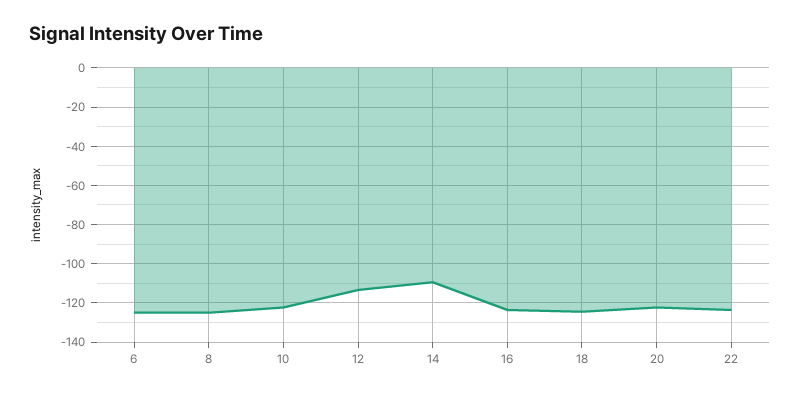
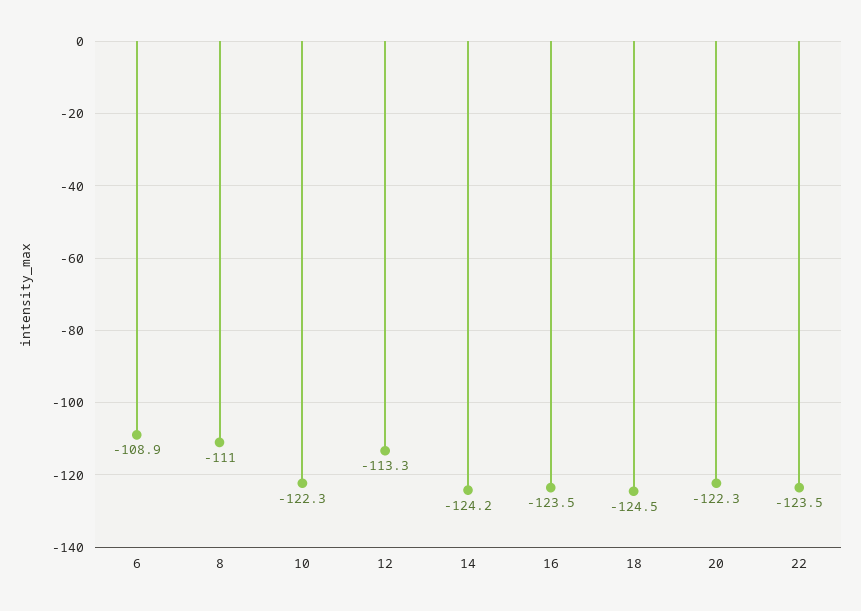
  {
-   "6": -125,
+   "6": -108.9,
-   "8": -125,
+   "8": -111,
    "10": -122.3,
    "12": -113.3,
-   "14": -110,
+   "14": -124.2,
    "16": -123.5,
    "18": -124.5,
    "20": -122.3,
    "22": -123.5
  }

